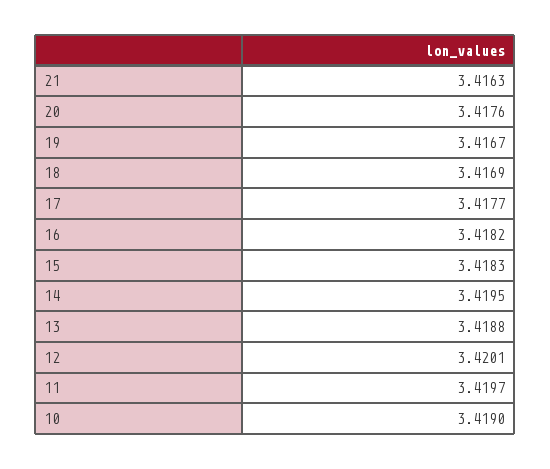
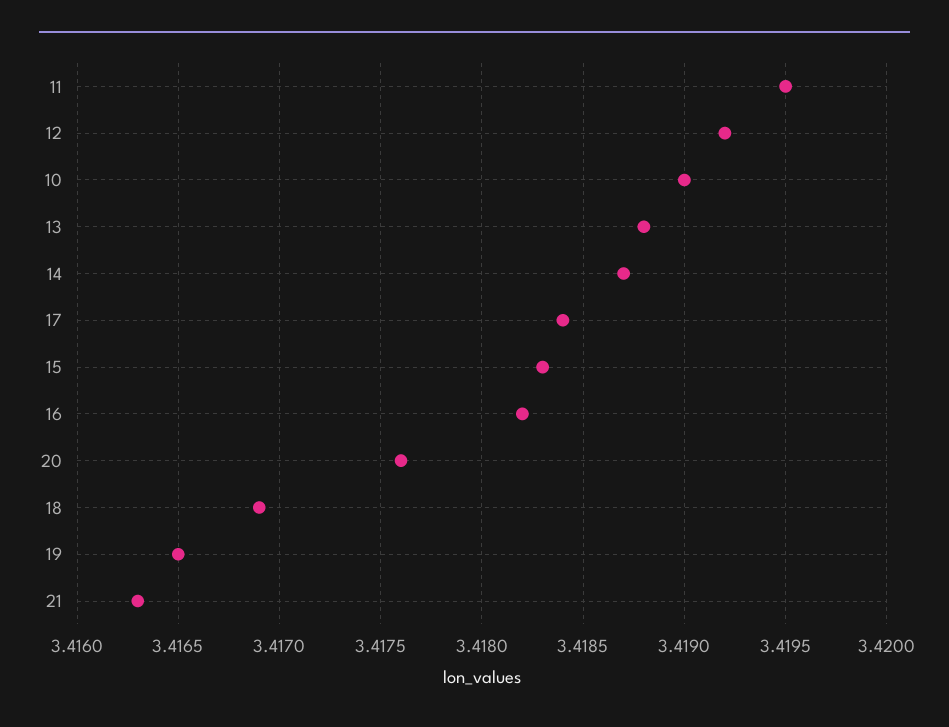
  {
    "21": 3.4163,
    "20": 3.4176,
-   "19": 3.4167,
+   "19": 3.4165,
    "18": 3.4169,
-   "17": 3.4177,
+   "17": 3.4184,
    "16": 3.4182,
    "15": 3.4183,
-   "14": 3.4195,
+   "14": 3.4187,
    "13": 3.4188,
-   "12": 3.4201,
+   "12": 3.4192,
-   "11": 3.4197,
+   "11": 3.4195,
    "10": 3.419
  }

